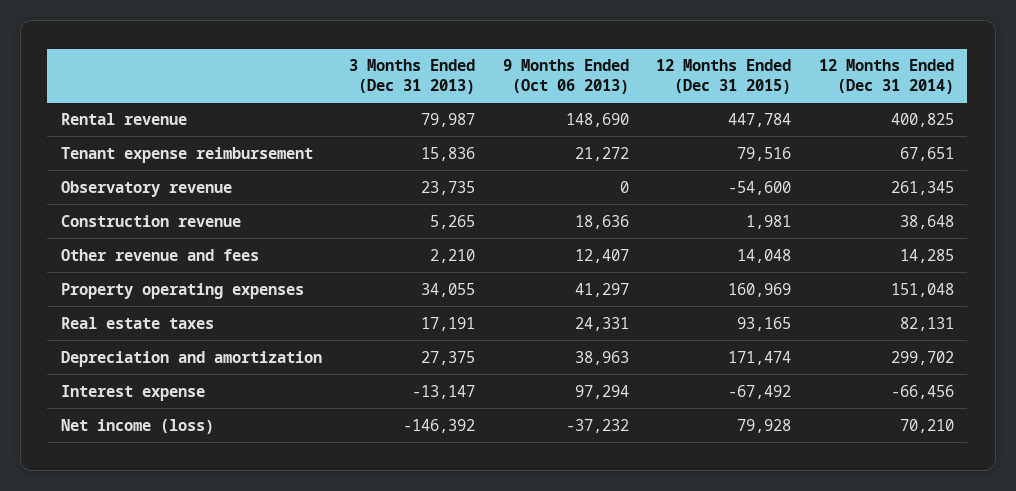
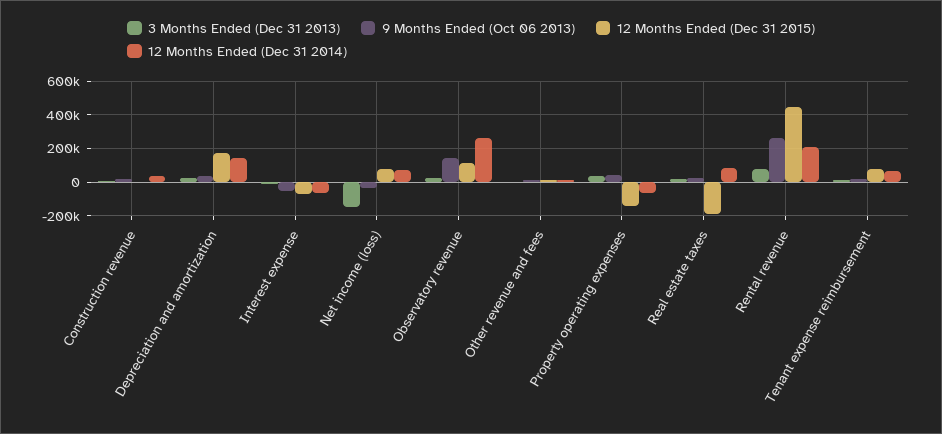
  {
    "3 Months Ended (Dec 31 2013)": {
      "Rental revenue": 79987,
      "Tenant expense reimbursement": 15836,
      "Observatory revenue": 23735,
      "Construction revenue": 5265,
      "Other revenue and fees": 2210,
      "Property operating expenses": 34055,
      "Real estate taxes": 17191,
      "Depreciation and amortization": 27375,
      "Interest expense": -13147,
      "Net income (loss)": -146392
    },
    "9 Months Ended (Oct 06 2013)": {
-     "Rental revenue": 148690,
+     "Rental revenue": 250000,
      "Tenant expense reimbursement": 21272,
-     "Observatory revenue": 0,
+     "Observatory revenue": 150000,
      "Construction revenue": 18636,
      "Other revenue and fees": 12407,
      "Property operating expenses": 41297,
      "Real estate taxes": 24331,
      "Depreciation and amortization": 38963,
-     "Interest expense": 97294,
+     "Interest expense": -50000,
      "Net income (loss)": -37232
    },
    "12 Months Ended (Dec 31 2015)": {
      "Rental revenue": 447784,
      "Tenant expense reimbursement": 79516,
-     "Observatory revenue": -54600,
+     "Observatory revenue": 100000,
      "Construction revenue": 1981,
      "Other revenue and fees": 14048,
-     "Property operating expenses": 160969,
+     "Property operating expenses": -150000,
-     "Real estate taxes": 93165,
+     "Real estate taxes": -200000,
      "Depreciation and amortization": 171474,
      "Interest expense": -67492,
      "Net income (loss)": 79928
    },
    "12 Months Ended (Dec 31 2014)": {
-     "Rental revenue": 400825,
+     "Rental revenue": 200000,
      "Tenant expense reimbursement": 67651,
      "Observatory revenue": 261345,
      "Construction revenue": 38648,
      "Other revenue and fees": 14285,
-     "Property operating expenses": 151048,
+     "Property operating expenses": -50000,
      "Real estate taxes": 82131,
-     "Depreciation and amortization": 299702,
+     "Depreciation and amortization": 150000,
      "Interest expense": -66456,
      "Net income (loss)": 70210
    }
  }

